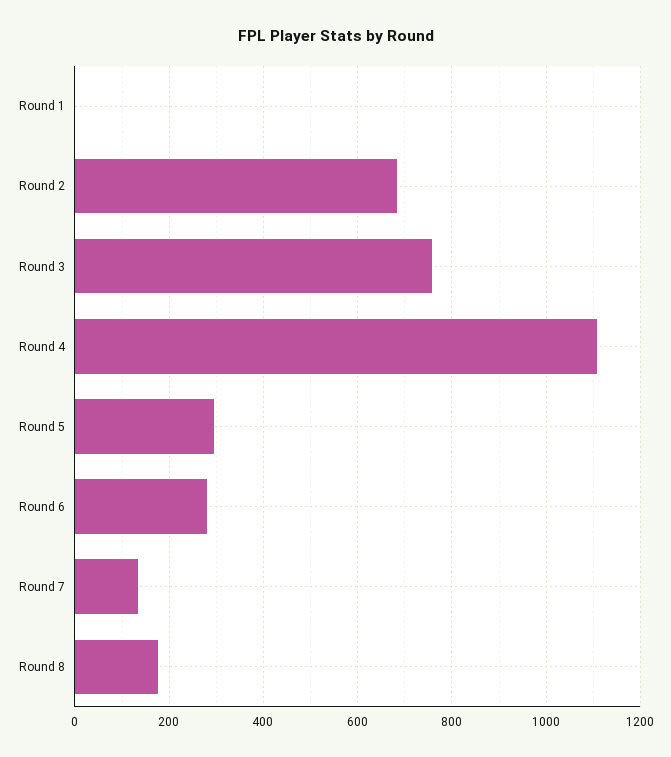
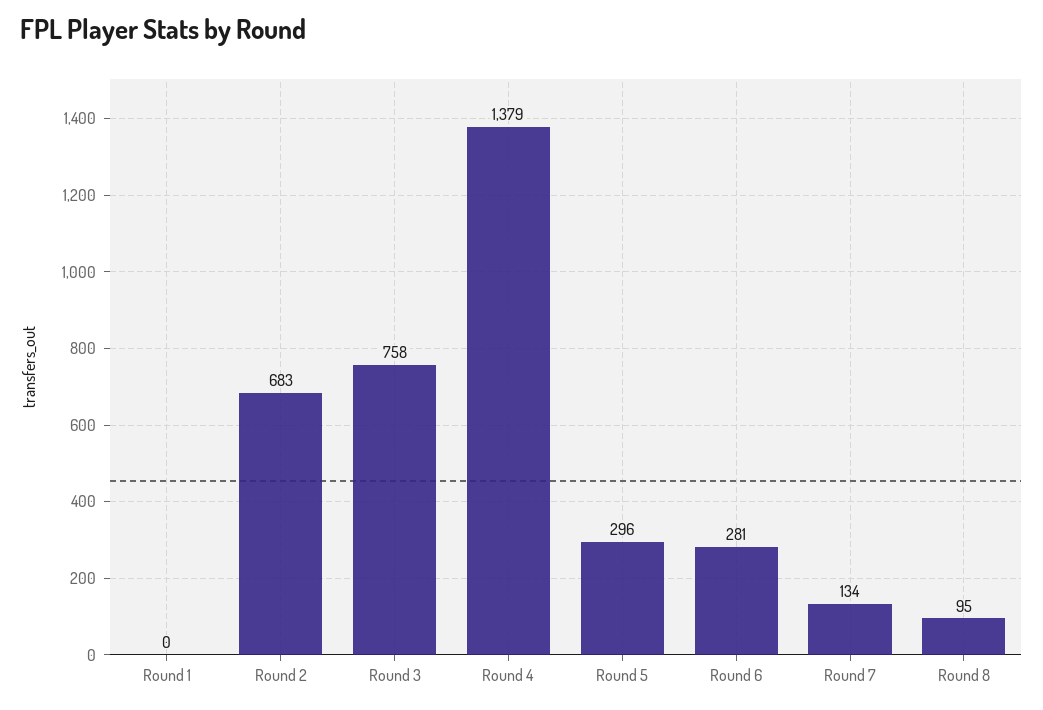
  {
    "Round 1": 0,
    "Round 2": 683,
    "Round 3": 758,
-   "Round 4": 1100,
+   "Round 4": 1379,
    "Round 5": 296,
    "Round 6": 281,
    "Round 7": 134,
-   "Round 8": 180
+   "Round 8": 95
  }

